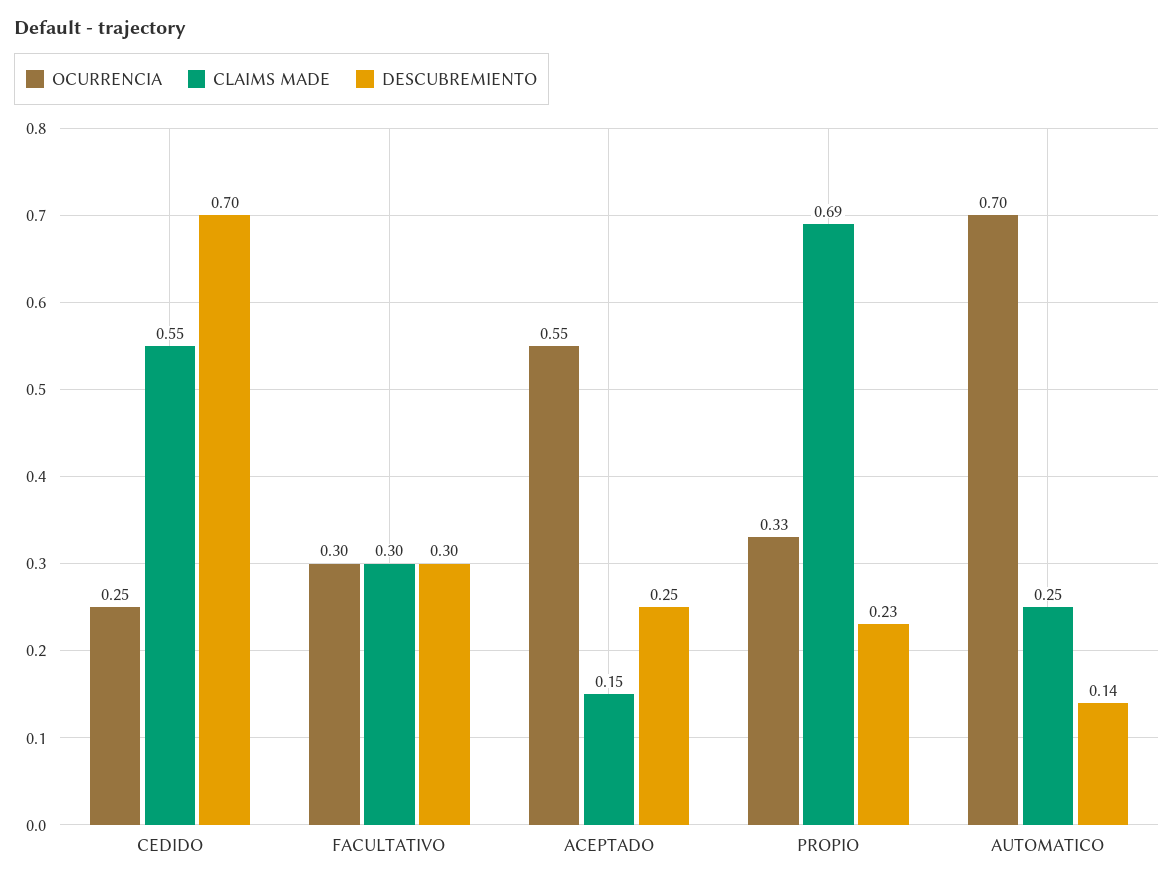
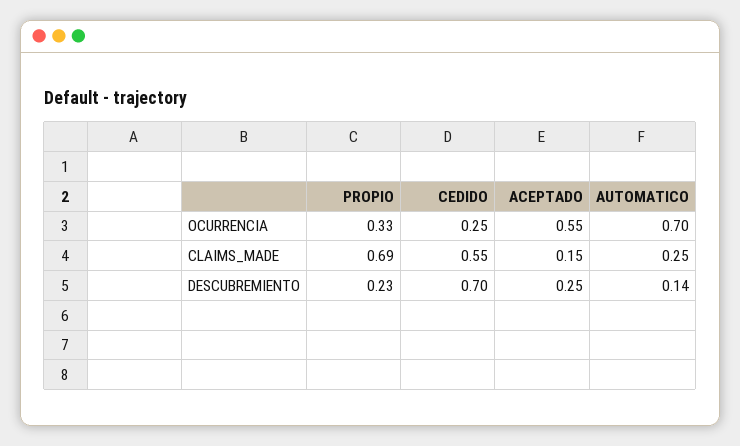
  {
    "OCURRENCIA": {
      "CEDIDO": 0.25,
-     "FACULTATIVO": 0.3,
      "ACEPTADO": 0.55,
      "PROPIO": 0.33,
      "AUTOMATICO": 0.7
    },
    "CLAIMS MADE": {
      "CEDIDO": 0.55,
-     "FACULTATIVO": 0.3,
      "ACEPTADO": 0.15,
      "PROPIO": 0.69,
      "AUTOMATICO": 0.25
    },
    "DESCUBREMIENTO": {
      "CEDIDO": 0.7,
-     "FACULTATIVO": 0.3,
      "ACEPTADO": 0.25,
      "PROPIO": 0.23,
      "AUTOMATICO": 0.14
    }
  }

